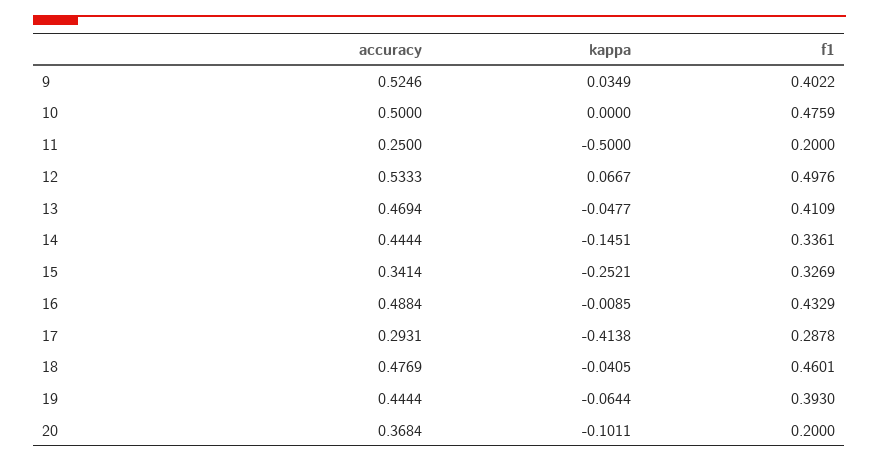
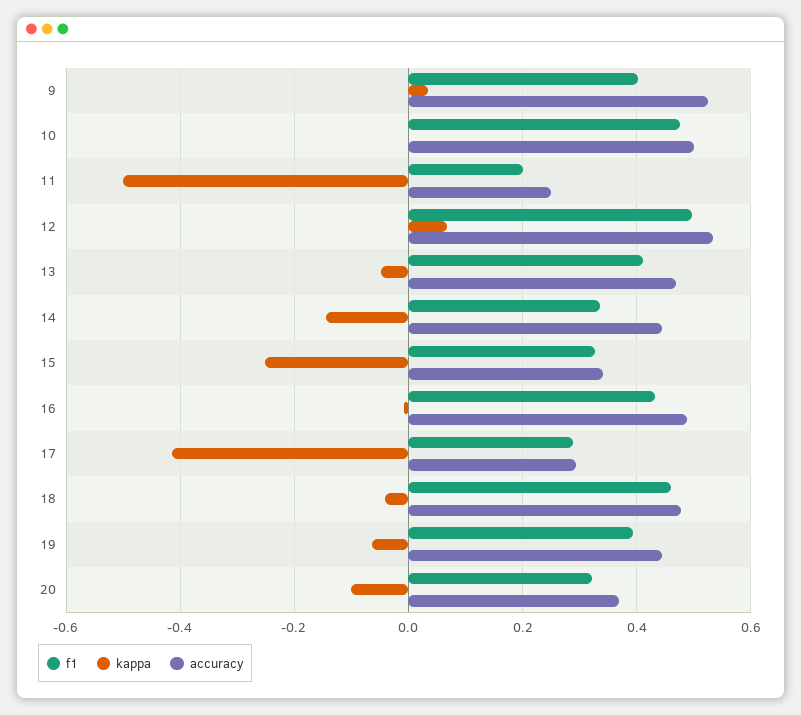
  {
    "accuracy": {
      "9": 0.5246,
      "10": 0.5,
      "11": 0.25,
      "12": 0.5333,
      "13": 0.4694,
      "14": 0.4444,
      "15": 0.3414,
      "16": 0.4884,
      "17": 0.2931,
      "18": 0.4769,
      "19": 0.4444,
      "20": 0.3684
    },
    "kappa": {
      "9": 0.0349,
      "10": 0,
      "11": -0.5,
      "12": 0.0667,
      "13": -0.0477,
      "14": -0.1451,
      "15": -0.2521,
      "16": -0.0085,
      "17": -0.4138,
      "18": -0.0405,
      "19": -0.0644,
      "20": -0.1011
    },
    "f1": {
      "9": 0.4022,
      "10": 0.4759,
      "11": 0.2,
      "12": 0.4976,
      "13": 0.4109,
      "14": 0.3361,
      "15": 0.3269,
      "16": 0.4329,
      "17": 0.2878,
      "18": 0.4601,
      "19": 0.393,
-     "20": 0.2
+     "20": 0.32
    }
  }

